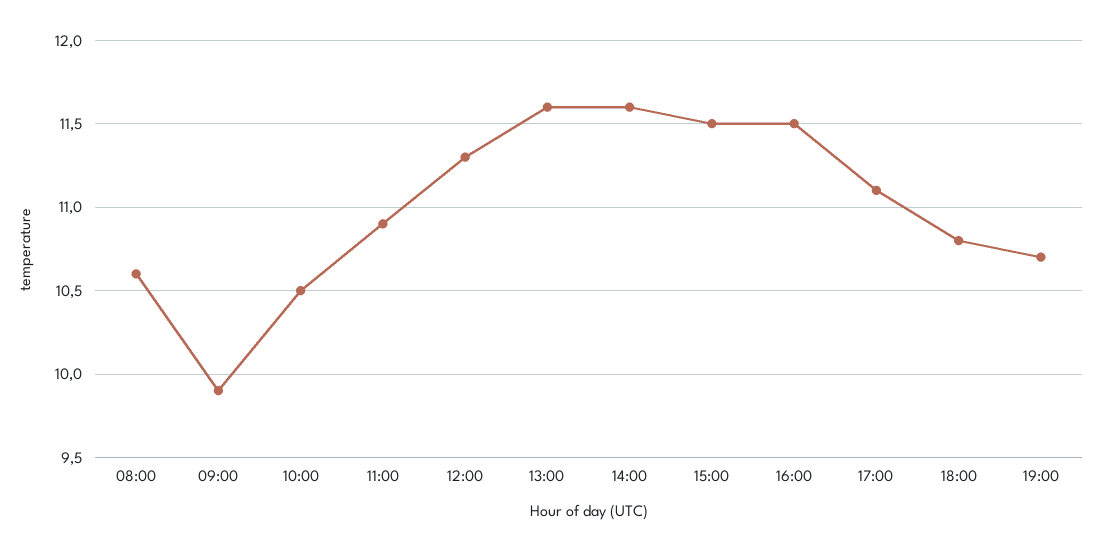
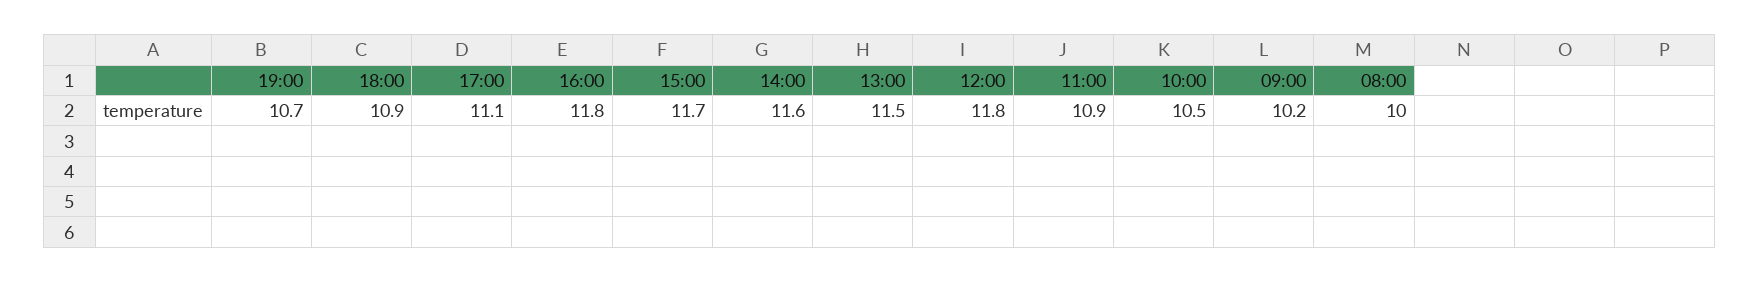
  {
-   "08:00": 10.6,
+   "08:00": 10,
-   "09:00": 9.9,
+   "09:00": 10.2,
    "10:00": 10.5,
    "11:00": 10.9,
-   "12:00": 11.3,
+   "12:00": 11.8,
-   "13:00": 11.6,
+   "13:00": 11.5,
    "14:00": 11.6,
-   "15:00": 11.5,
+   "15:00": 11.7,
-   "16:00": 11.5,
+   "16:00": 11.8,
    "17:00": 11.1,
-   "18:00": 10.8,
+   "18:00": 10.9,
    "19:00": 10.7
  }

